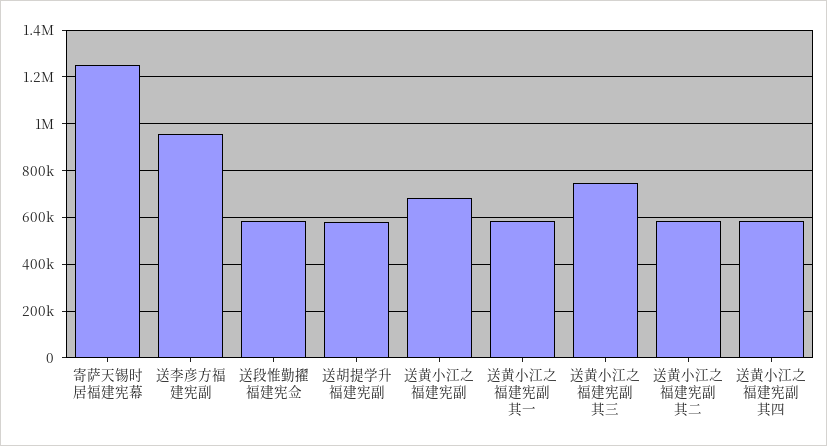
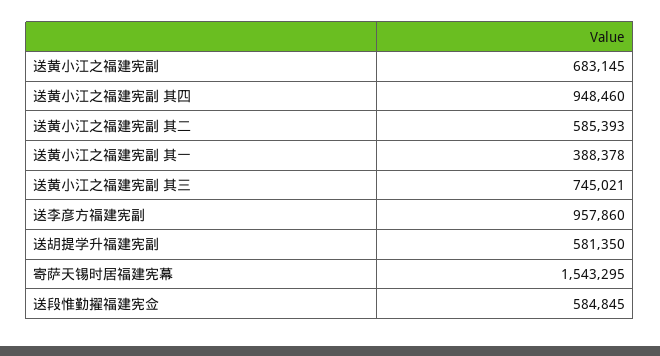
  {
-   "寄萨天锡时居福建宪幕": 1250000,
+   "寄萨天锡时居福建宪幕": 1543295,
    "送李彦方福建宪副": 957860,
    "送段惟勤擢福建宪佥": 584845,
    "送胡提学升福建宪副": 581350,
    "送黄小江之福建宪副": 683145,
-   "送黄小江之福建宪副 其一": 600000,
+   "送黄小江之福建宪副 其一": 388378,
    "送黄小江之福建宪副 其三": 745021,
    "送黄小江之福建宪副 其二": 585393,
-   "送黄小江之福建宪副 其四": 600000
+   "送黄小江之福建宪副 其四": 948460
  }

